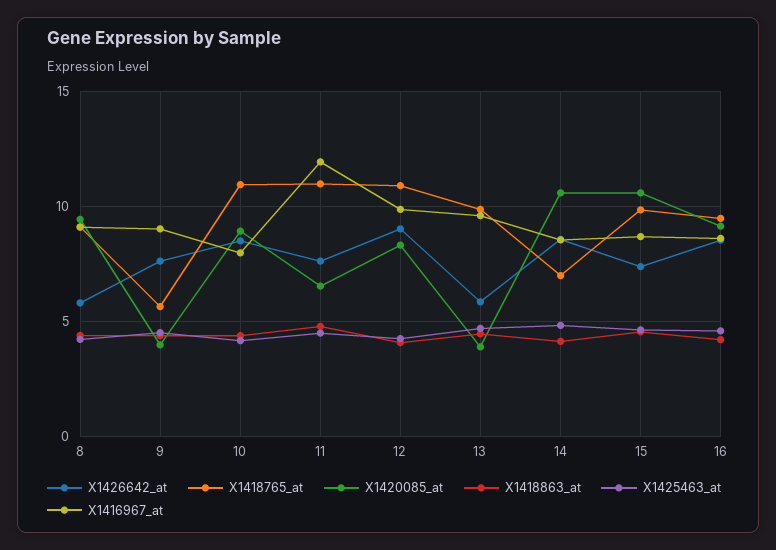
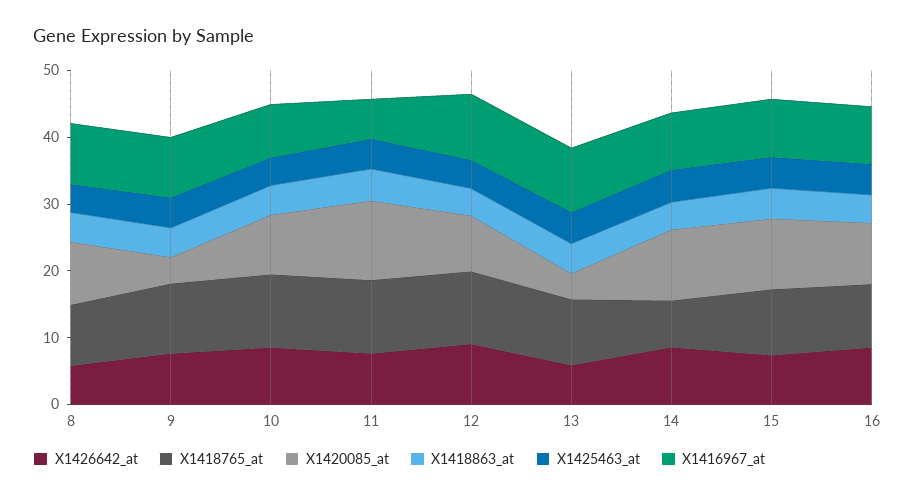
  {
    "X1426642_at": {
      "8": 6,
      "9": 7.5,
      "10": 8.5,
      "11": 7.5,
      "12": 9,
      "13": 6,
      "14": 8.5,
      "15": 7.5,
      "16": 8.5
    },
    "X1418765_at": {
      "8": 9,
-     "9": 5.5,
+     "9": 10,
      "10": 11,
      "11": 11,
      "12": 11,
      "13": 10,
      "14": 7,
      "15": 10,
      "16": 9.5
    },
    "X1420085_at": {
      "8": 9.5,
      "9": 4,
      "10": 9,
-     "11": 6.5,
+     "11": 12,
      "12": 8.5,
      "13": 4,
      "14": 10.5,
      "15": 10.5,
      "16": 9
    },
    "X1418863_at": {
      "8": 4.5,
      "9": 4.5,
      "10": 4.5,
      "11": 5,
      "12": 4,
      "13": 4.5,
      "14": 4,
      "15": 4.5,
      "16": 4
    },
    "X1425463_at": {
      "8": 4,
      "9": 4.5,
      "10": 4,
      "11": 4.5,
      "12": 4.5,
      "13": 4.5,
      "14": 5,
      "15": 4.5,
      "16": 4.5
    },
    "X1416967_at": {
      "8": 9,
      "9": 9,
      "10": 8,
-     "11": 12,
+     "11": 6,
      "12": 10,
      "13": 9.5,
      "14": 8.5,
      "15": 8.5,
      "16": 8.5
    }
  }

